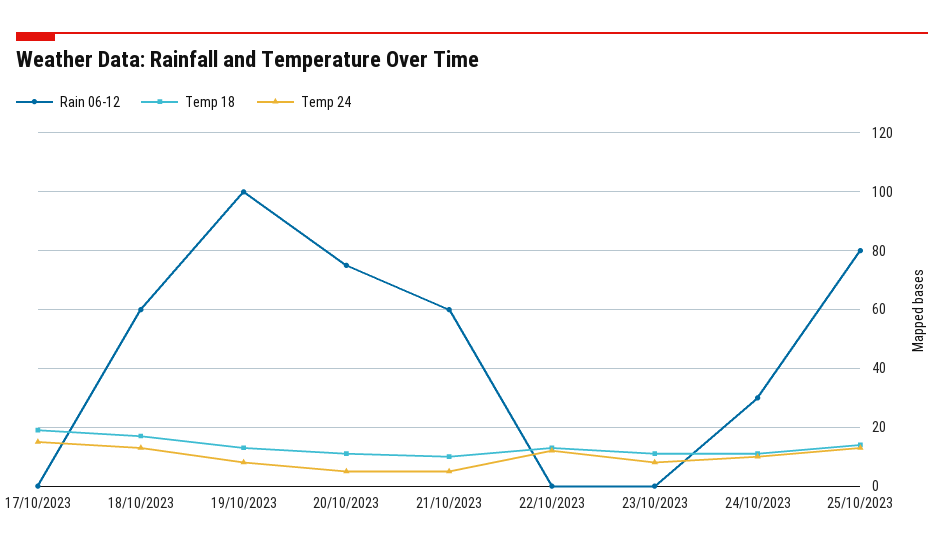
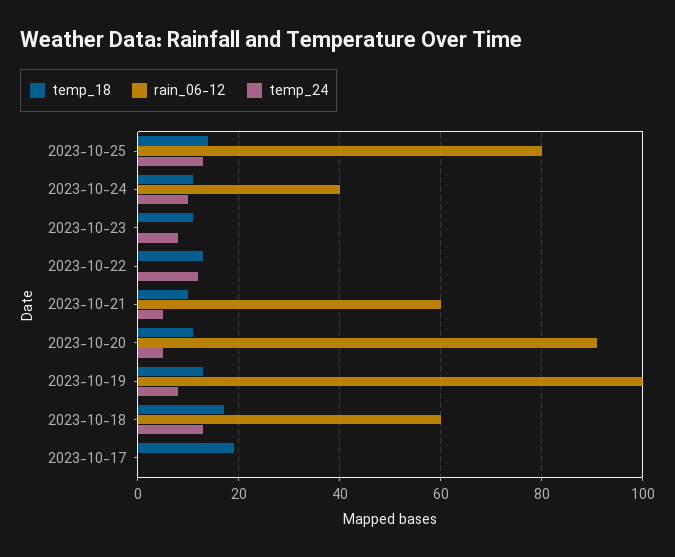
  {
    "Rain 06-12": {
      "17/10/2023": 0,
      "18/10/2023": 60,
      "19/10/2023": 100,
-     "20/10/2023": 75,
+     "20/10/2023": 90,
      "21/10/2023": 60,
      "22/10/2023": 0,
      "23/10/2023": 0,
-     "24/10/2023": 30,
+     "24/10/2023": 40,
      "25/10/2023": 80
    },
    "Temp 18": {
      "17/10/2023": 20,
      "18/10/2023": 15,
      "19/10/2023": 15,
      "20/10/2023": 10,
      "21/10/2023": 10,
      "22/10/2023": 15,
      "23/10/2023": 10,
      "24/10/2023": 10,
      "25/10/2023": 15
    },
    "Temp 24": {
-     "17/10/2023": 15,
+     "17/10/2023": 0,
      "18/10/2023": 15,
      "19/10/2023": 10,
      "20/10/2023": 5,
      "21/10/2023": 5,
      "22/10/2023": 10,
      "23/10/2023": 10,
      "24/10/2023": 10,
      "25/10/2023": 15
    }
  }

